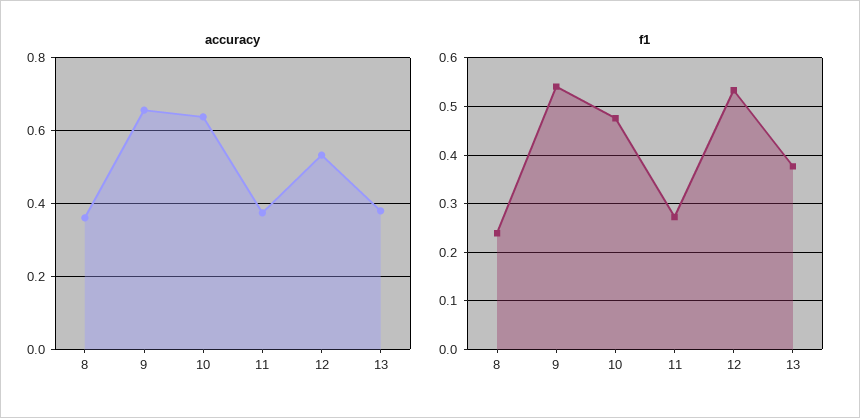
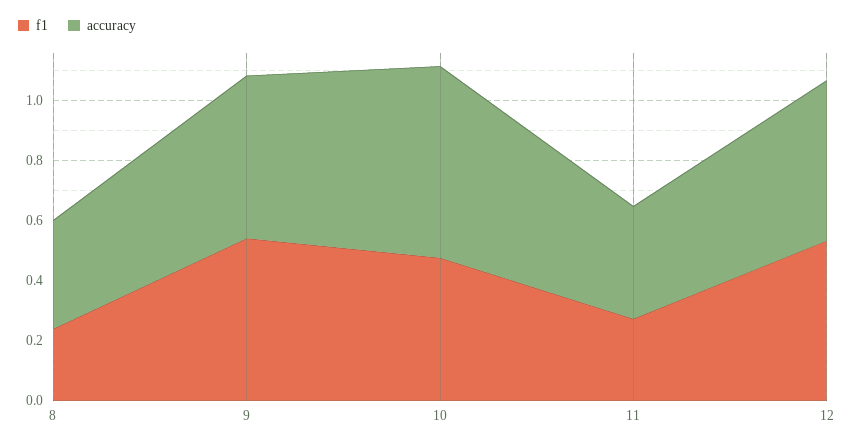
  {
    "accuracy": {
      "8": 0.36,
-     "9": 0.66,
+     "9": 0.55,
      "10": 0.64,
      "11": 0.38,
-     "12": 0.54,
+     "12": 0.54
-     "13": 0.38
    },
    "f1": {
      "8": 0.24,
      "9": 0.54,
      "10": 0.48,
      "11": 0.28,
-     "12": 0.54,
+     "12": 0.54
-     "13": 0.38
    }
  }

